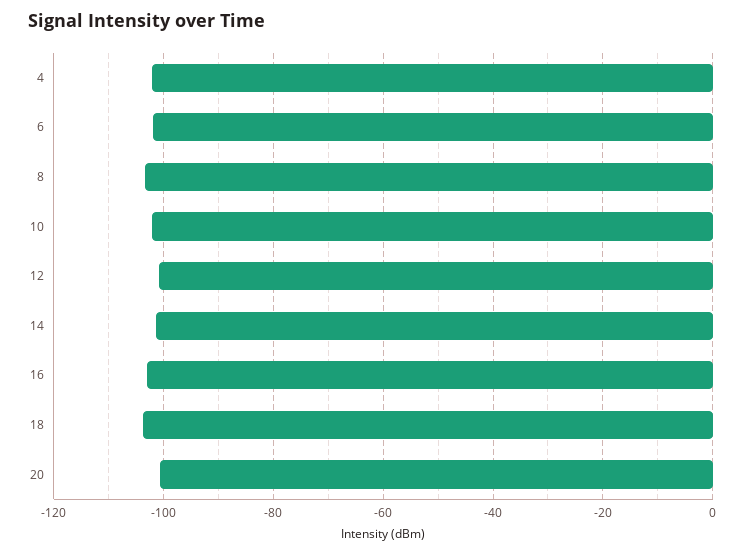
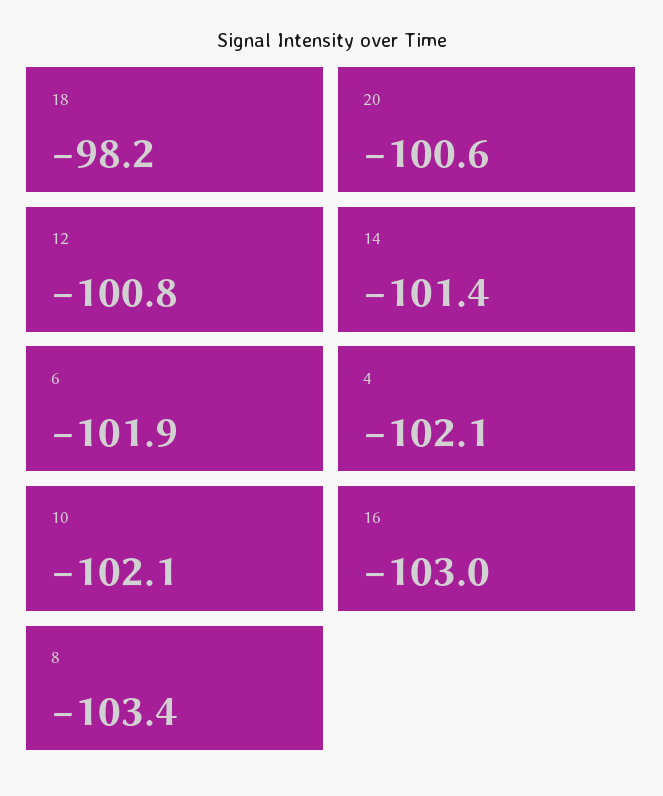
  {
    "4": -102.1,
    "6": -101.9,
    "8": -103.4,
    "10": -102.1,
    "12": -100.8,
    "14": -101.4,
    "16": -103,
-   "18": -104,
+   "18": -98.2,
    "20": -100.6
  }

